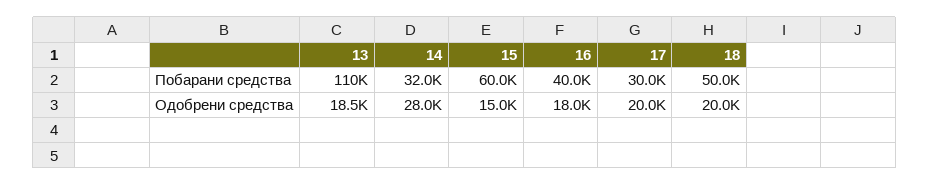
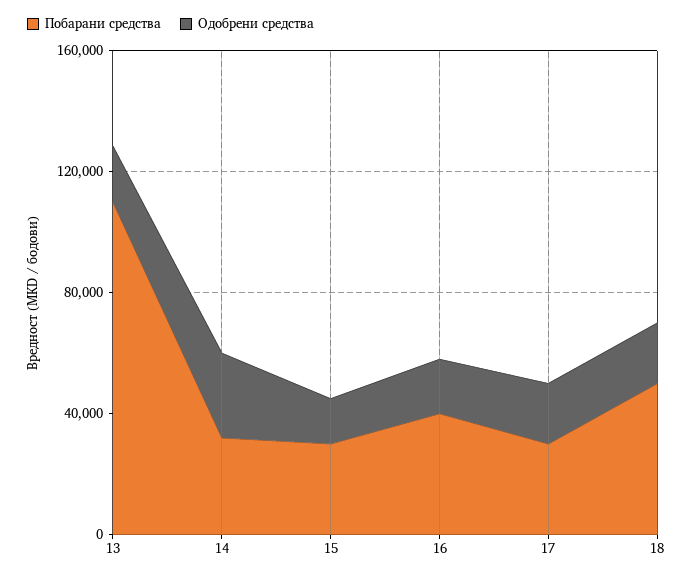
  {
    "Побарани средства": {
      "13": 110000,
      "14": 32000,
-     "15": 60000,
+     "15": 30000,
      "16": 40000,
      "17": 30000,
      "18": 50000
    },
    "Одобрени средства": {
      "13": 18500,
      "14": 28000,
      "15": 15000,
      "16": 18000,
      "17": 20000,
      "18": 20000
    }
  }

